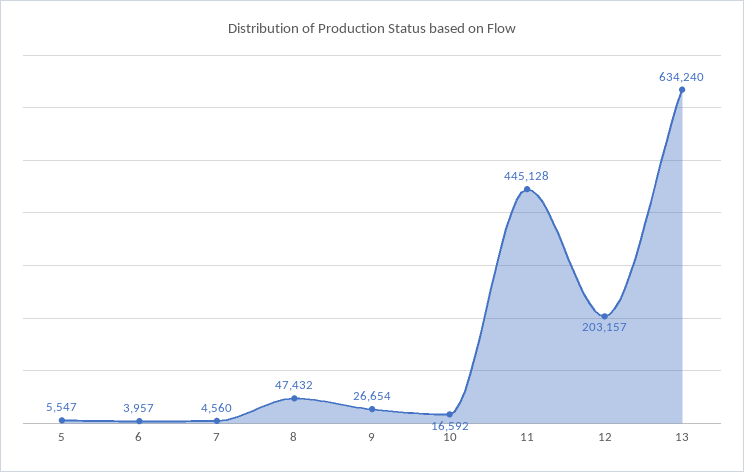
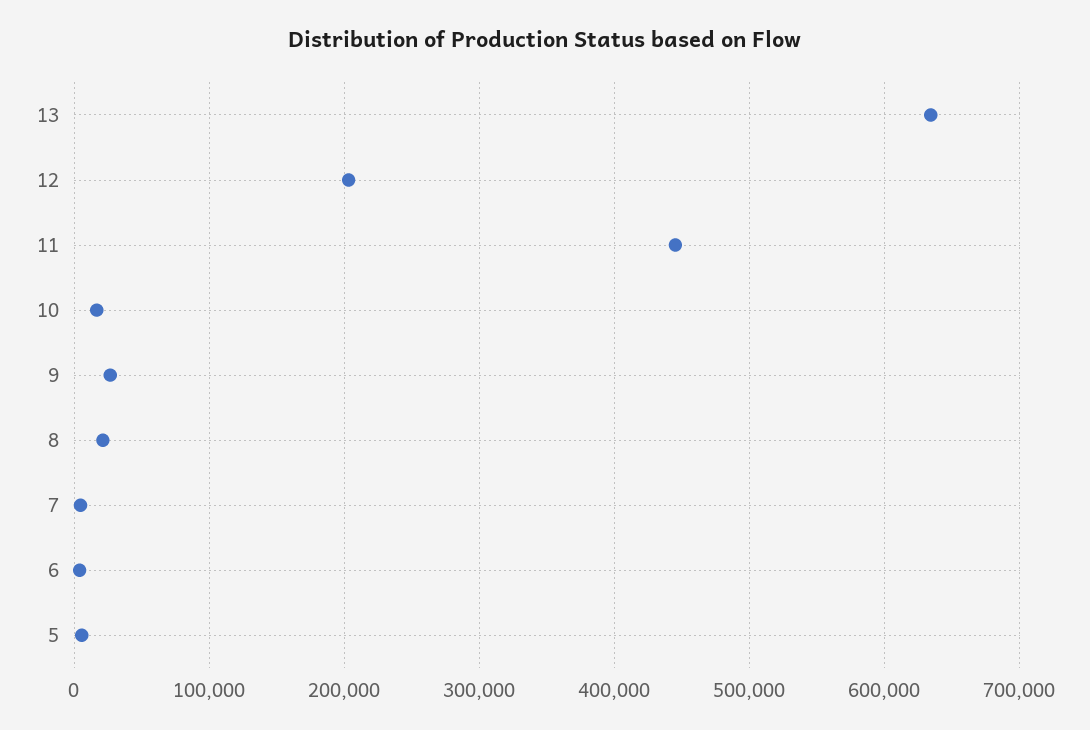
  {
    "5": 5547,
    "6": 3957,
    "7": 4560,
-   "8": 47432,
+   "8": 20000,
    "9": 26654,
    "10": 16592,
    "11": 445128,
    "12": 203157,
    "13": 634240
  }

